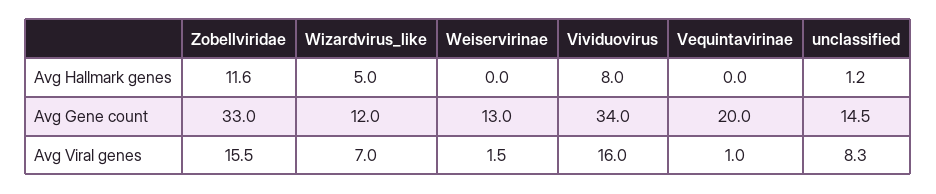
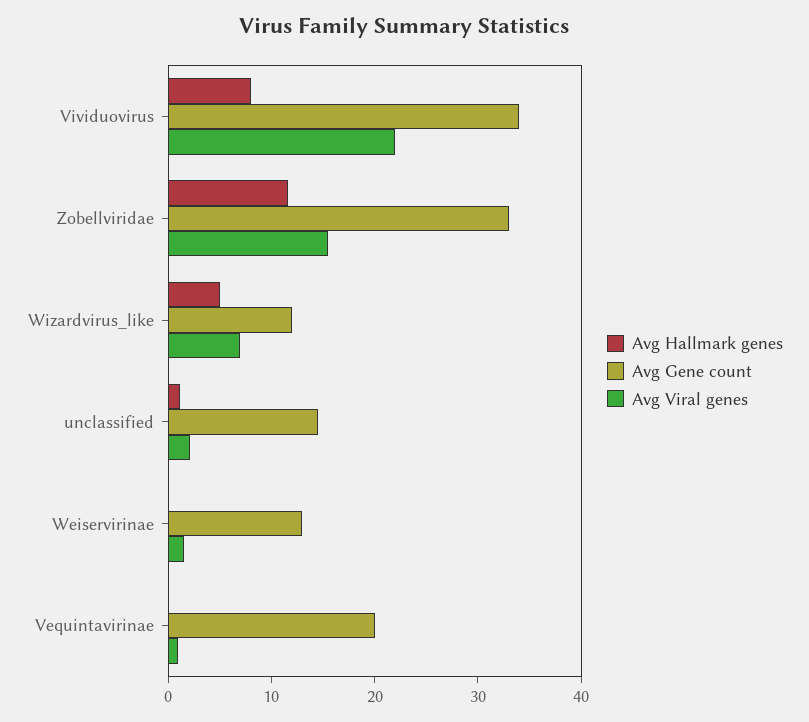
  {
    "Avg Hallmark genes": {
      "Zobellviridae": 11.6,
      "Wizardvirus_like": 5,
      "Weiservirinae": 0,
      "Vividuovirus": 8,
      "Vequintavirinae": 0,
      "unclassified": 1.2
    },
    "Avg Gene count": {
      "Zobellviridae": 33,
      "Wizardvirus_like": 12,
      "Weiservirinae": 13,
      "Vividuovirus": 34,
      "Vequintavirinae": 20,
      "unclassified": 14.5
    },
    "Avg Viral genes": {
      "Zobellviridae": 15.5,
      "Wizardvirus_like": 7,
      "Weiservirinae": 1.5,
-     "Vividuovirus": 16,
+     "Vividuovirus": 22,
      "Vequintavirinae": 1,
-     "unclassified": 8.3
+     "unclassified": 2
    }
  }

